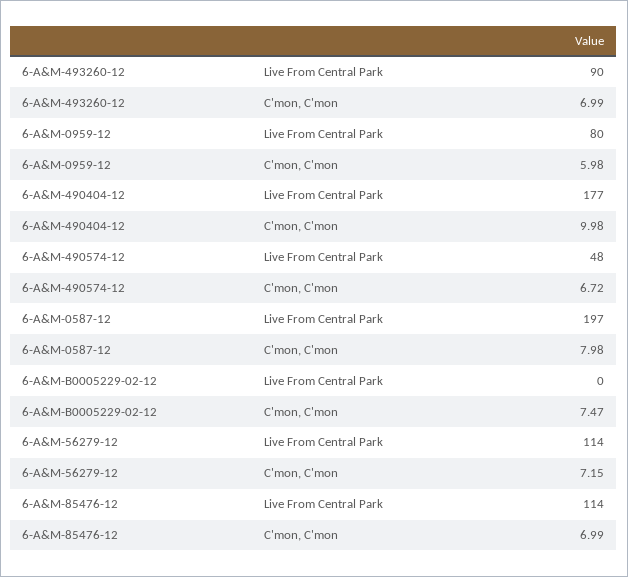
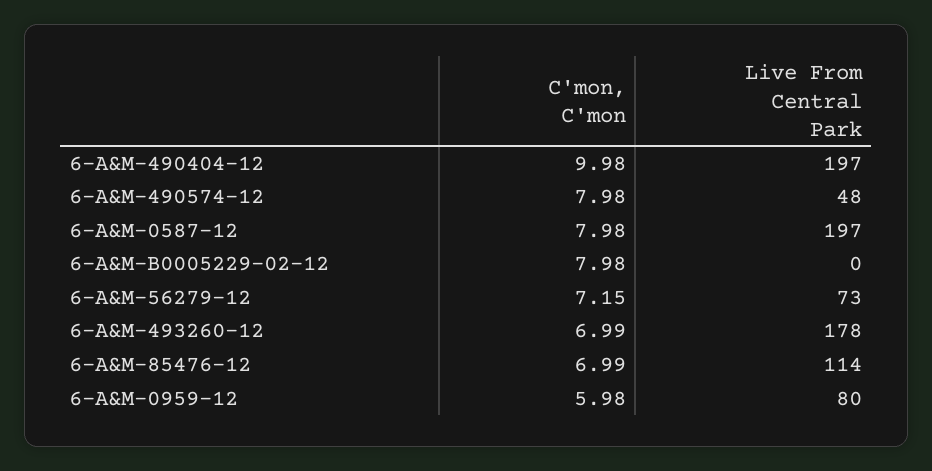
  {
    "6-A&M-493260-12": {
-     "Live From Central Park": 90,
+     "Live From Central Park": 178,
      "C'mon, C'mon": 6.99
    },
    "6-A&M-0959-12": {
      "Live From Central Park": 80,
      "C'mon, C'mon": 5.98
    },
    "6-A&M-490404-12": {
-     "Live From Central Park": 177,
+     "Live From Central Park": 197,
      "C'mon, C'mon": 9.98
    },
    "6-A&M-490574-12": {
      "Live From Central Park": 48,
-     "C'mon, C'mon": 6.72
+     "C'mon, C'mon": 7.98
    },
    "6-A&M-0587-12": {
      "Live From Central Park": 197,
      "C'mon, C'mon": 7.98
    },
    "6-A&M-B0005229-02-12": {
      "Live From Central Park": 0,
-     "C'mon, C'mon": 7.47
+     "C'mon, C'mon": 7.98
    },
    "6-A&M-56279-12": {
-     "Live From Central Park": 114,
+     "Live From Central Park": 73,
      "C'mon, C'mon": 7.15
    },
    "6-A&M-85476-12": {
      "Live From Central Park": 114,
      "C'mon, C'mon": 6.99
    }
  }

